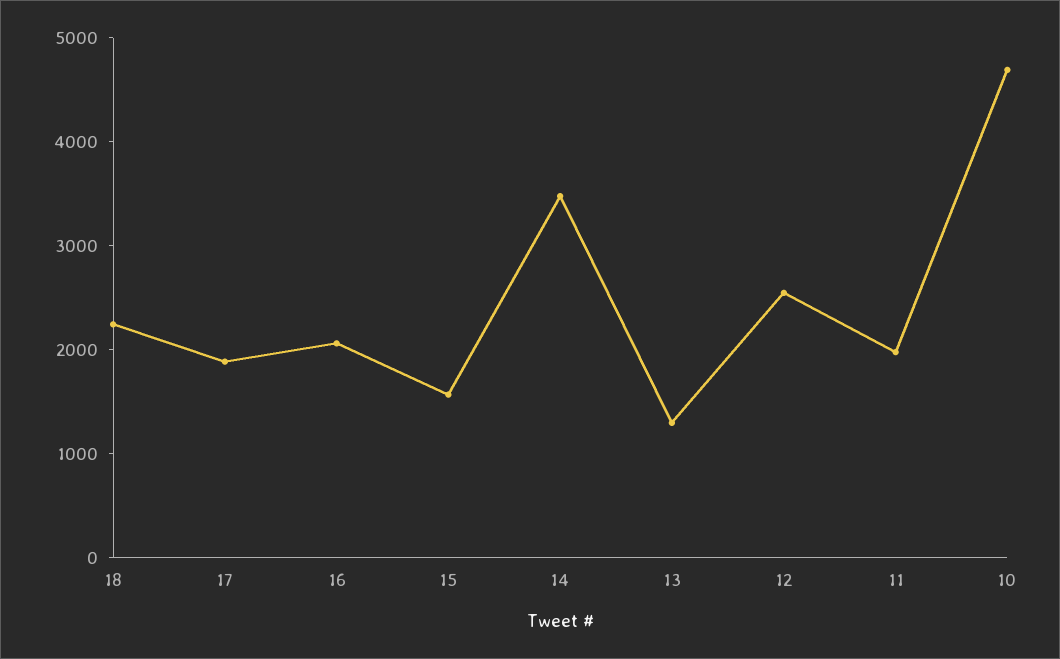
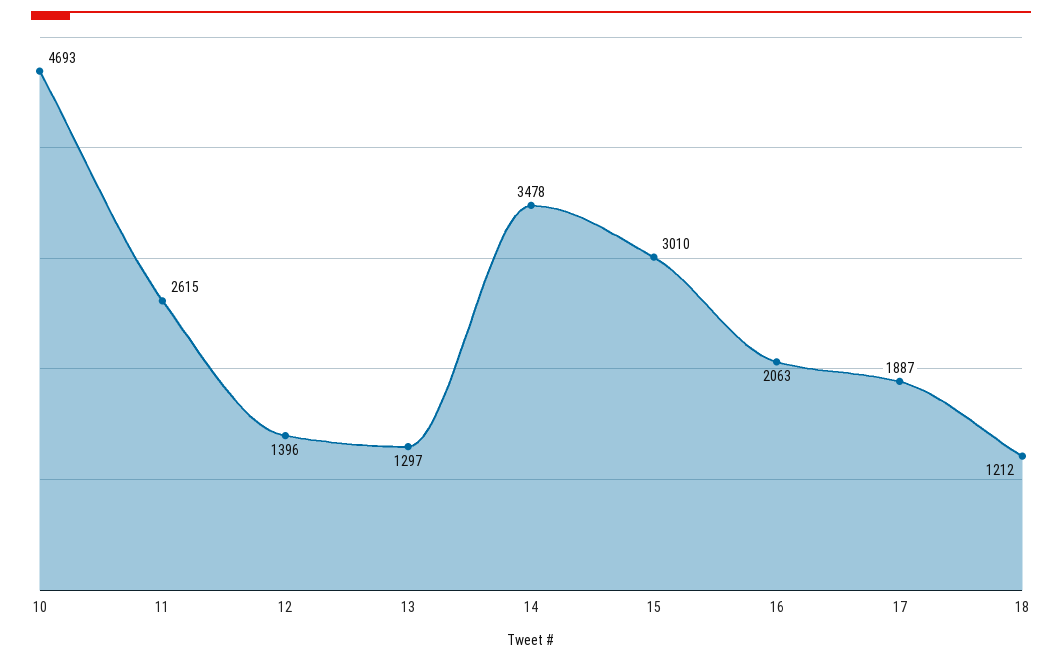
  {
-   "18": 2200,
+   "18": 1212,
    "17": 1887,
    "16": 2063,
-   "15": 1600,
+   "15": 3010,
    "14": 3478,
    "13": 1297,
-   "12": 2600,
+   "12": 1396,
-   "11": 2000,
+   "11": 2615,
    "10": 4693
  }

